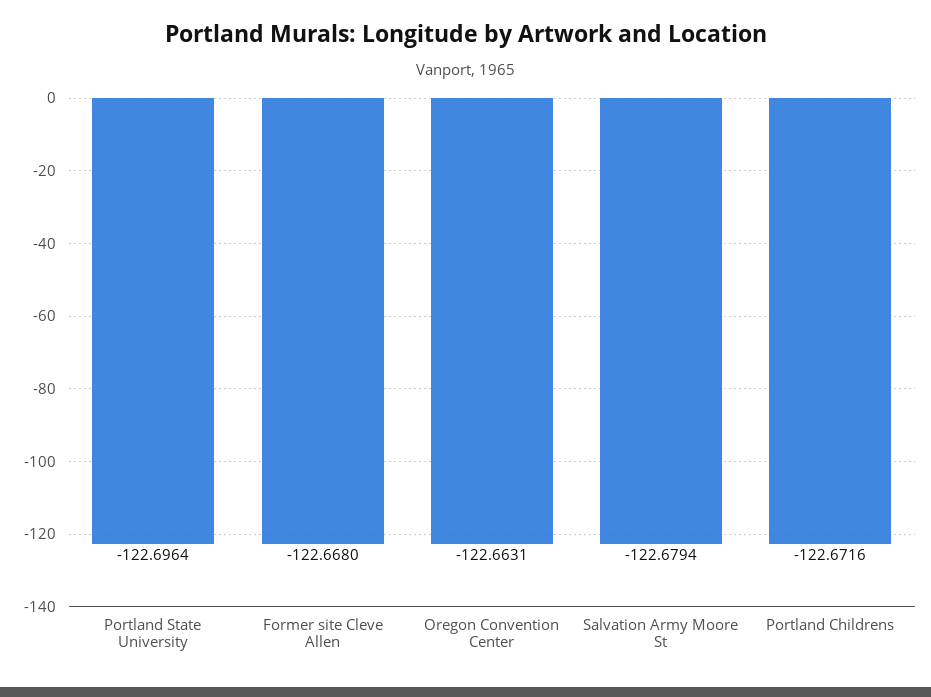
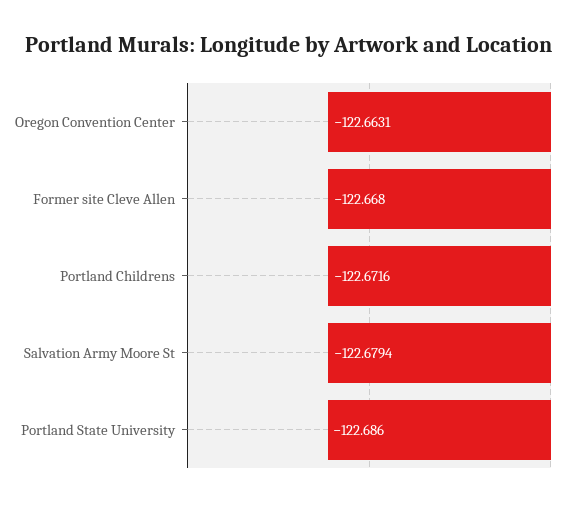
  {
-   "Portland State University": -122.6964,
+   "Portland State University": -122.686,
    "Former site Cleve Allen": -122.668,
    "Oregon Convention Center": -122.6631,
    "Salvation Army Moore St": -122.6794,
    "Portland Childrens": -122.6716
  }

